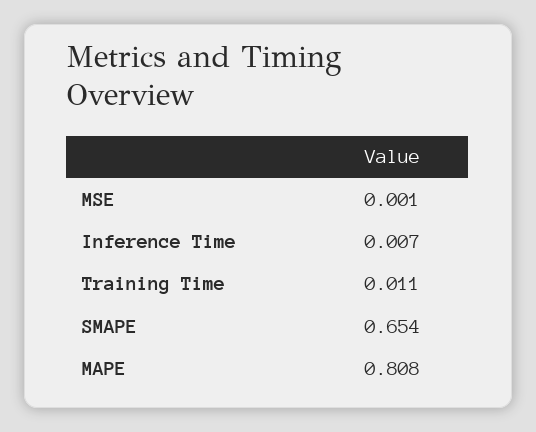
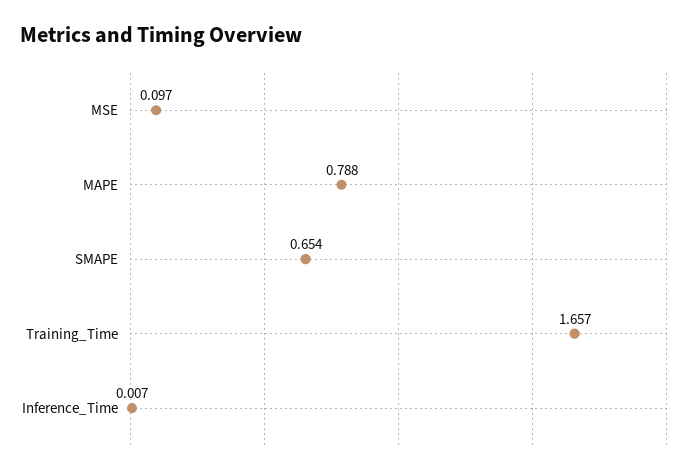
  {
-   "MSE": 0.001,
+   "MSE": 0.097,
    "Inference Time": 0.007,
-   "Training Time": 0.011,
+   "Training Time": 1.657,
    "SMAPE": 0.654,
-   "MAPE": 0.808
+   "MAPE": 0.788
  }

